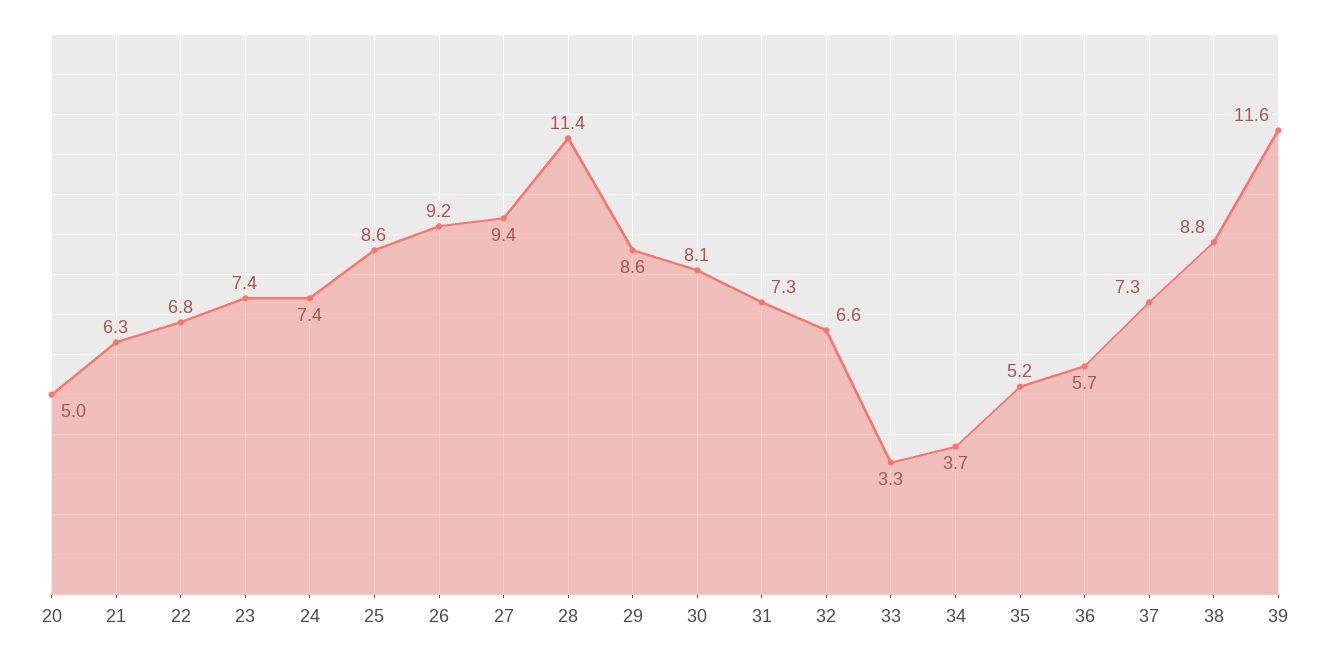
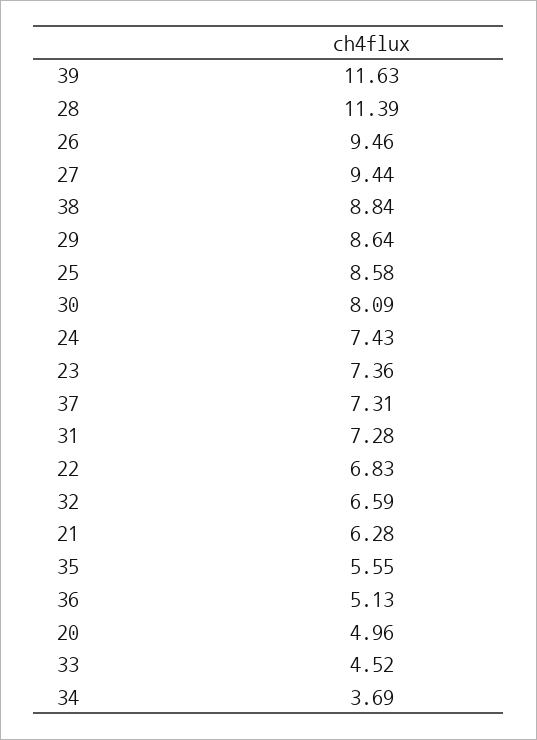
  {
    "20": 4.96,
    "21": 6.28,
    "22": 6.83,
    "23": 7.36,
    "24": 7.43,
    "25": 8.58,
-   "26": 9.2,
+   "26": 9.46,
    "27": 9.44,
    "28": 11.39,
    "29": 8.64,
    "30": 8.09,
    "31": 7.28,
    "32": 6.59,
-   "33": 3.3,
+   "33": 4.52,
    "34": 3.69,
-   "35": 5.2,
+   "35": 5.55,
-   "36": 5.7,
+   "36": 5.13,
    "37": 7.31,
    "38": 8.84,
    "39": 11.63
  }

